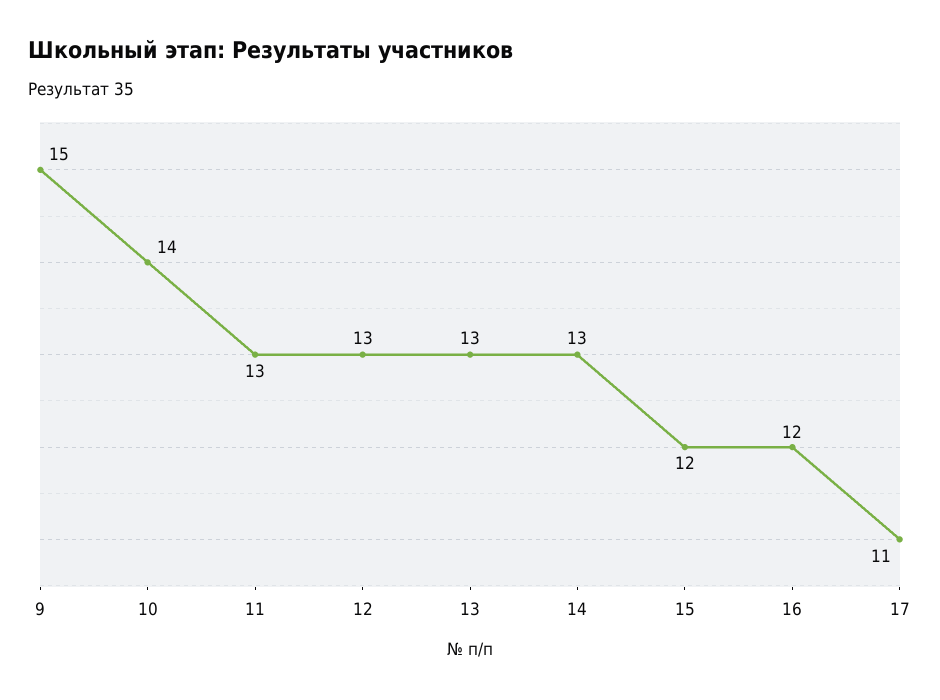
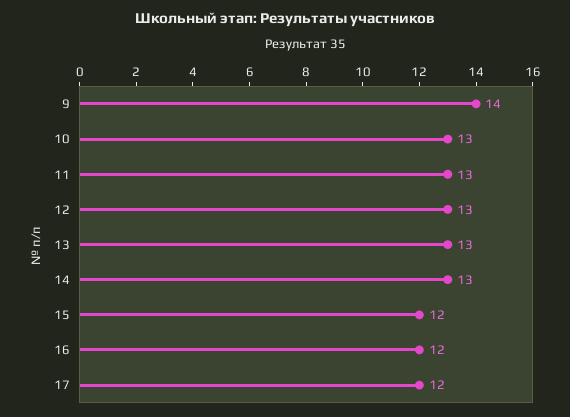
  {
-   "9": 15,
+   "9": 14,
-   "10": 14,
+   "10": 13,
    "11": 13,
    "12": 13,
    "13": 13,
    "14": 13,
    "15": 12,
    "16": 12,
-   "17": 11
+   "17": 12
  }

